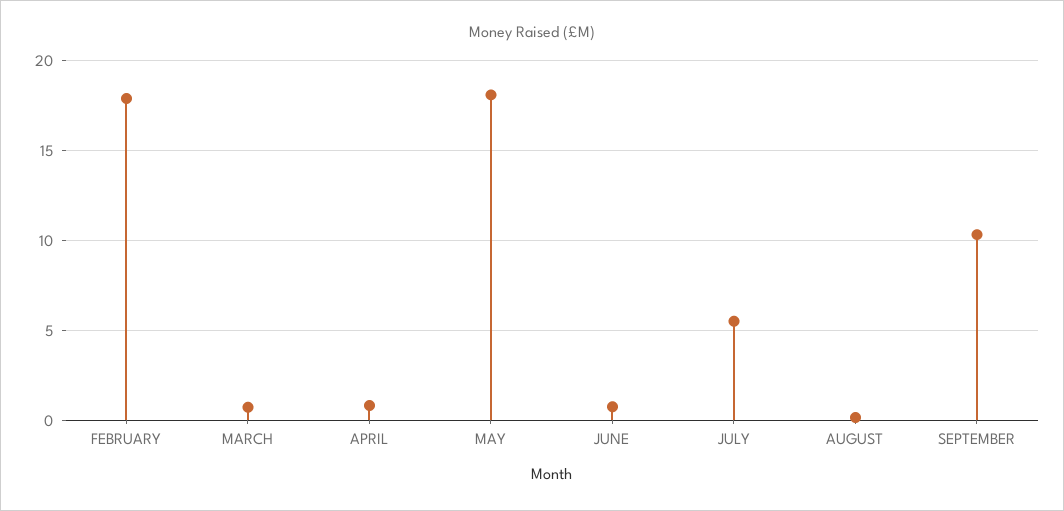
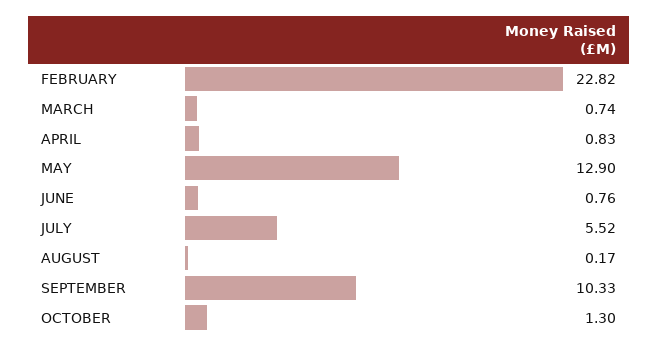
  {
-   "FEBRUARY": 18,
+   "FEBRUARY": 22.82,
    "MARCH": 0.74,
    "APRIL": 0.83,
-   "MAY": 18,
+   "MAY": 12.9,
    "JUNE": 0.76,
    "JULY": 5.52,
    "AUGUST": 0.17,
-   "SEPTEMBER": 10.33
+   "SEPTEMBER": 10.33,
+   "OCTOBER": 1.3
  }

